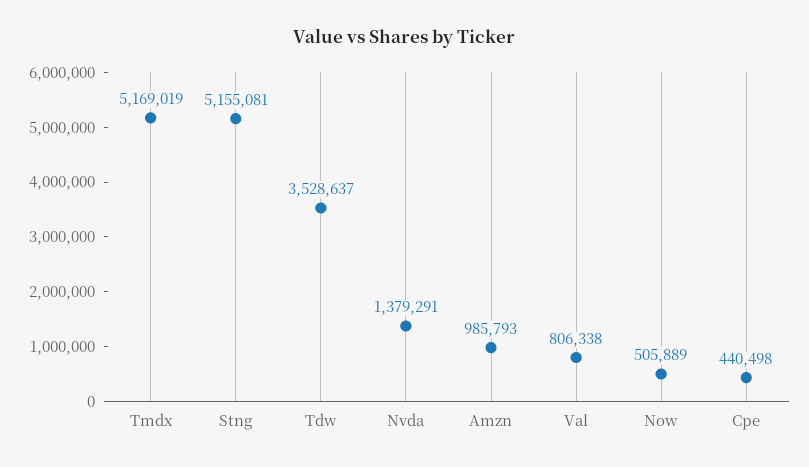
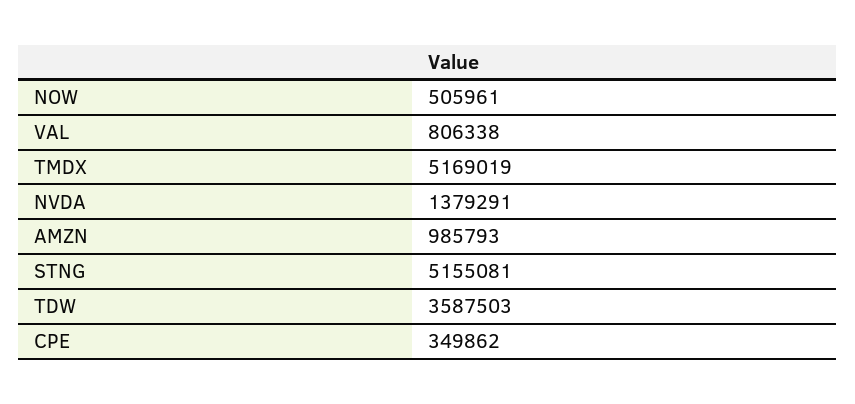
  {
    "Tmdx": 5169019,
    "Stng": 5155081,
-   "Tdw": 3528637,
+   "Tdw": 3587503,
    "Nvda": 1379291,
    "Amzn": 985793,
    "Val": 806338,
-   "Now": 505889,
+   "Now": 505961,
-   "Cpe": 440498
+   "Cpe": 349862
  }

